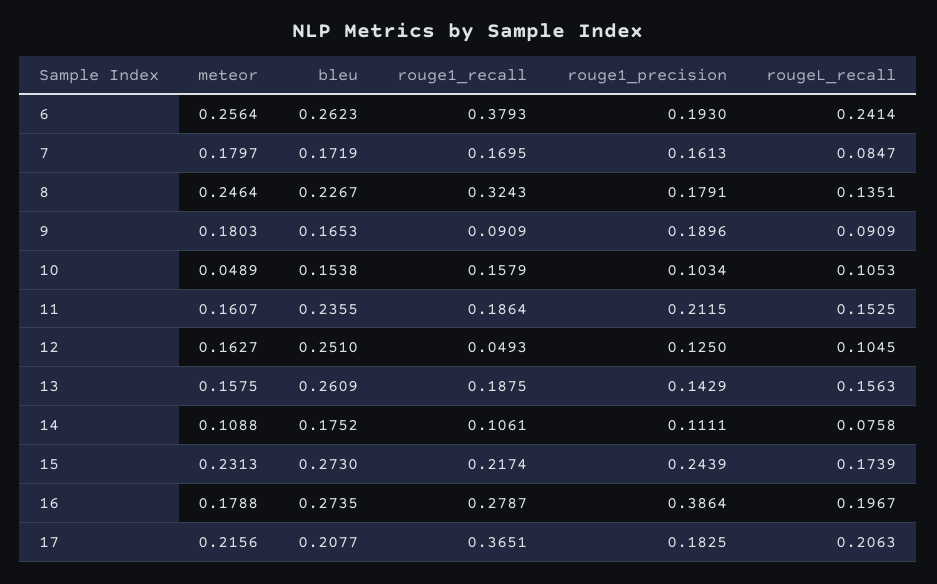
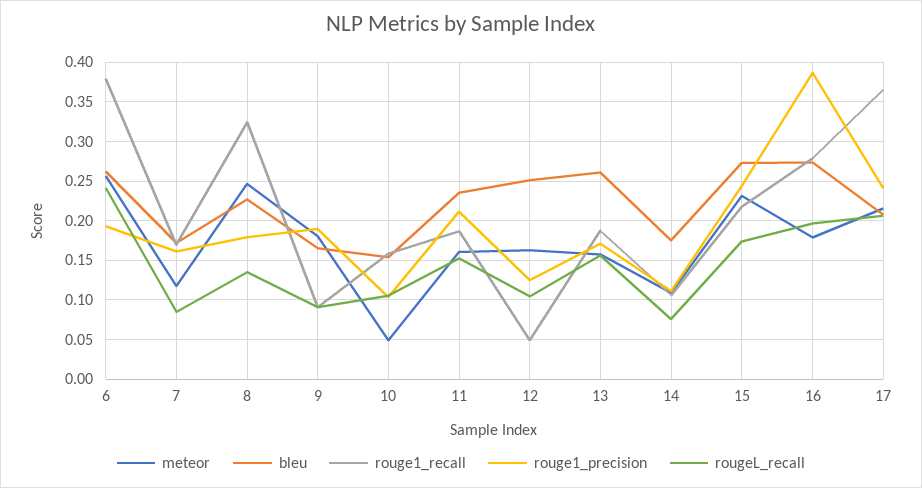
  {
    "meteor": {
      "6": 0.2564,
-     "7": 0.1797,
+     "7": 0.12,
      "8": 0.2464,
      "9": 0.1803,
      "10": 0.0489,
      "11": 0.1607,
      "12": 0.1627,
      "13": 0.1575,
      "14": 0.1088,
      "15": 0.2313,
      "16": 0.1788,
      "17": 0.2156
    },
    "bleu": {
      "6": 0.2623,
      "7": 0.1719,
      "8": 0.2267,
      "9": 0.1653,
      "10": 0.1538,
      "11": 0.2355,
      "12": 0.251,
      "13": 0.2609,
      "14": 0.1752,
      "15": 0.273,
      "16": 0.2735,
      "17": 0.2077
    },
    "rouge1_recall": {
      "6": 0.3793,
      "7": 0.1695,
      "8": 0.3243,
      "9": 0.0909,
      "10": 0.1579,
      "11": 0.1864,
      "12": 0.0493,
      "13": 0.1875,
      "14": 0.1061,
      "15": 0.2174,
      "16": 0.2787,
      "17": 0.3651
    },
    "rouge1_precision": {
      "6": 0.193,
      "7": 0.1613,
      "8": 0.1791,
      "9": 0.1896,
      "10": 0.1034,
      "11": 0.2115,
      "12": 0.125,
-     "13": 0.1429,
+     "13": 0.17,
      "14": 0.1111,
      "15": 0.2439,
      "16": 0.3864,
-     "17": 0.1825
+     "17": 0.24
    },
    "rougeL_recall": {
      "6": 0.2414,
      "7": 0.0847,
      "8": 0.1351,
      "9": 0.0909,
      "10": 0.1053,
      "11": 0.1525,
      "12": 0.1045,
      "13": 0.1563,
      "14": 0.0758,
      "15": 0.1739,
      "16": 0.1967,
      "17": 0.2063
    }
  }

